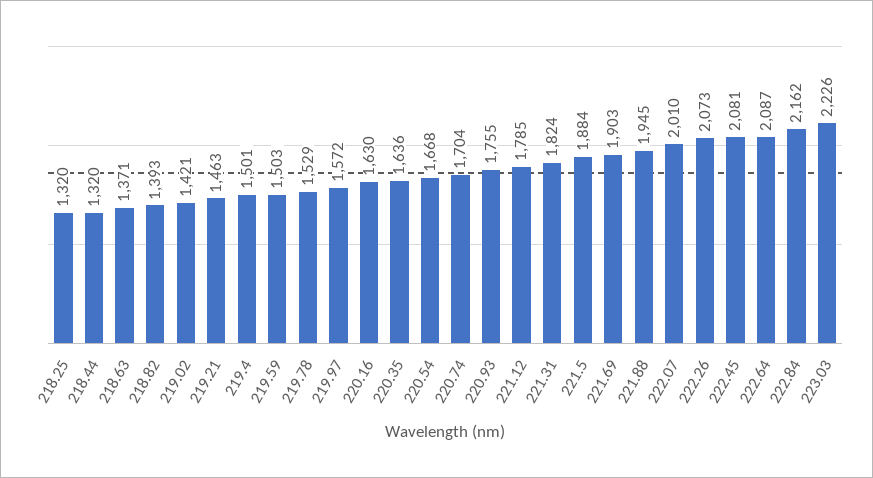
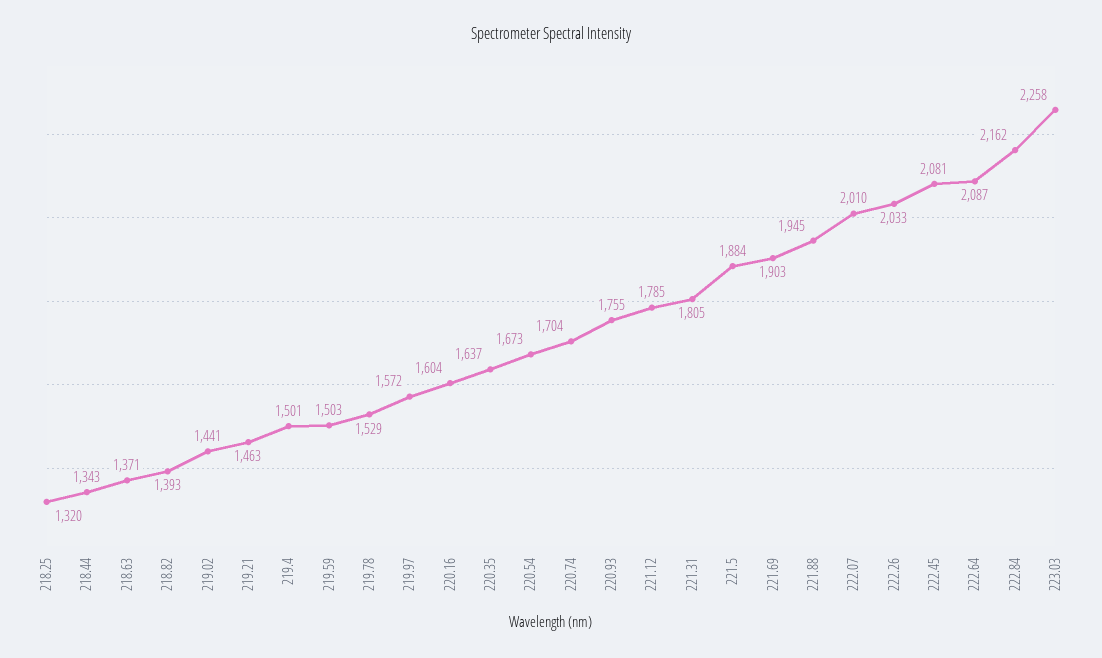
  {
    "218.25": 1320,
-   "218.44": 1320,
+   "218.44": 1343,
    "218.63": 1371,
    "218.82": 1393,
-   "219.02": 1421,
+   "219.02": 1441,
    "219.21": 1463,
    "219.4": 1501,
    "219.59": 1503,
    "219.78": 1529,
    "219.97": 1572,
-   "220.16": 1630,
+   "220.16": 1604,
-   "220.35": 1636,
+   "220.35": 1637,
-   "220.54": 1668,
+   "220.54": 1673,
    "220.74": 1704,
    "220.93": 1755,
    "221.12": 1785,
-   "221.31": 1824,
+   "221.31": 1805,
    "221.5": 1884,
    "221.69": 1903,
    "221.88": 1945,
    "222.07": 2010,
-   "222.26": 2073,
+   "222.26": 2033,
    "222.45": 2081,
    "222.64": 2087,
    "222.84": 2162,
-   "223.03": 2226
+   "223.03": 2258
  }

